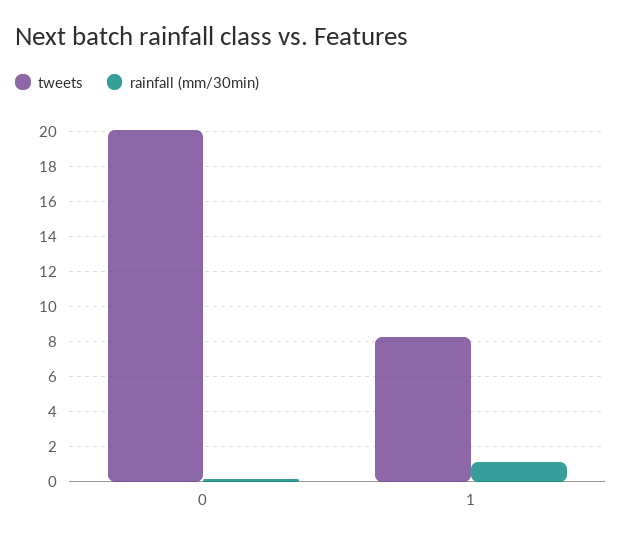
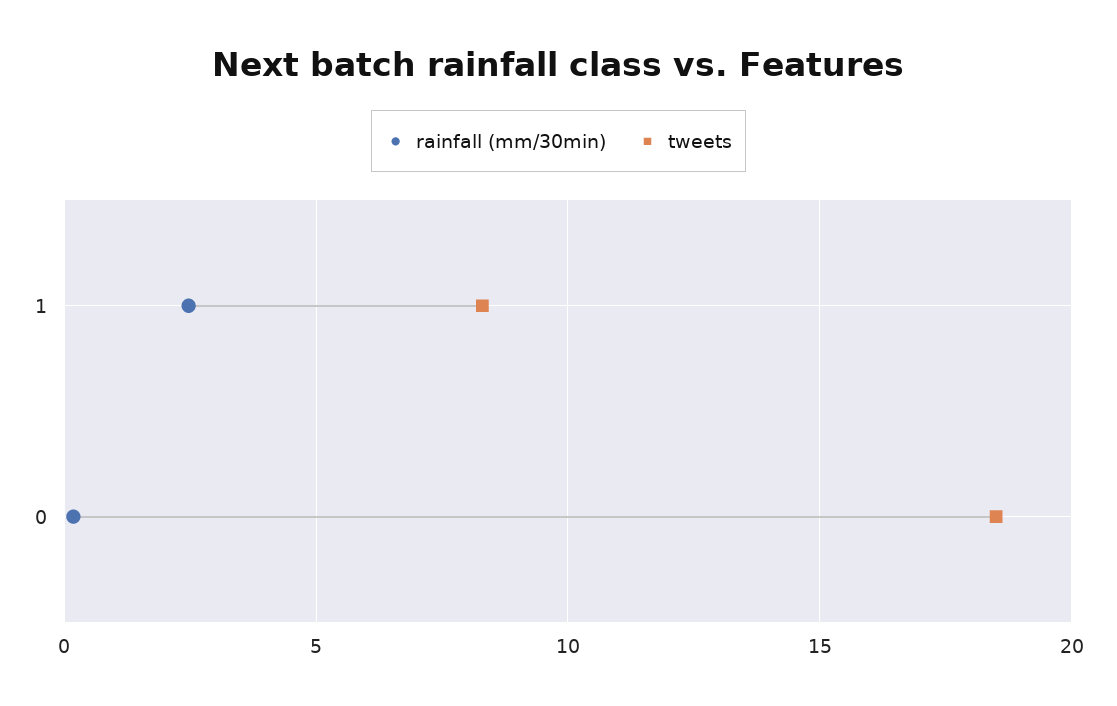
  {
    "tweets": {
-     "0": 20,
+     "0": 18.5,
      "1": 8.5
    },
    "rainfall (mm/30min)": {
      "0": 0,
-     "1": 1
+     "1": 2.5
    }
  }

